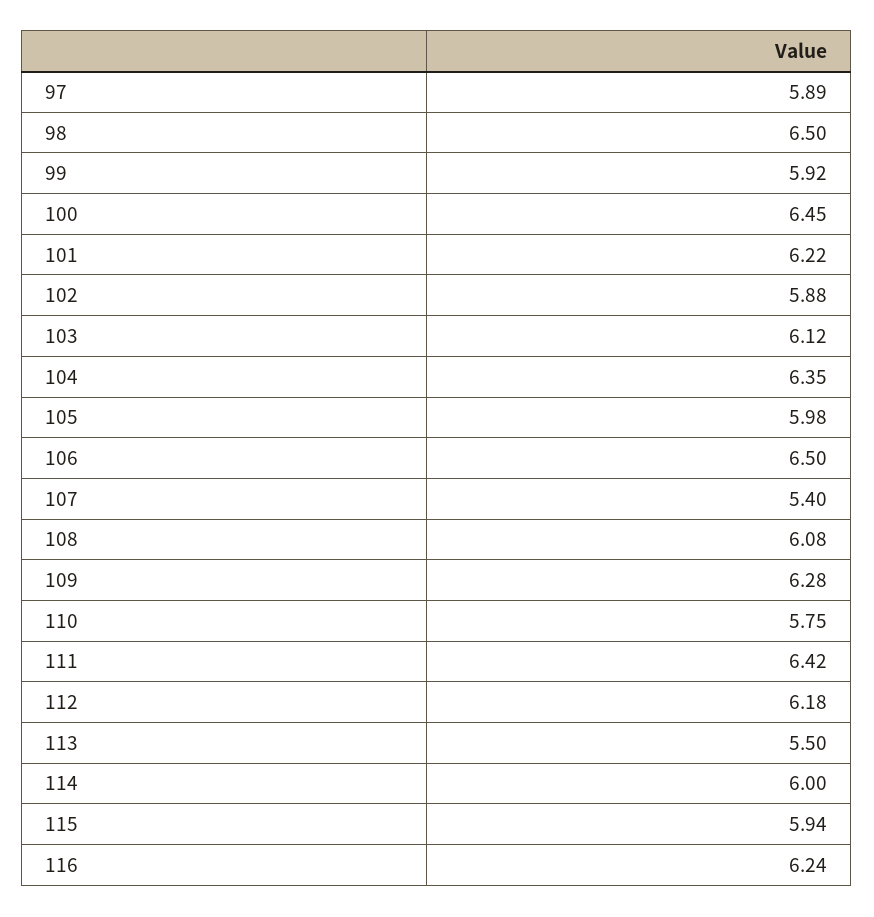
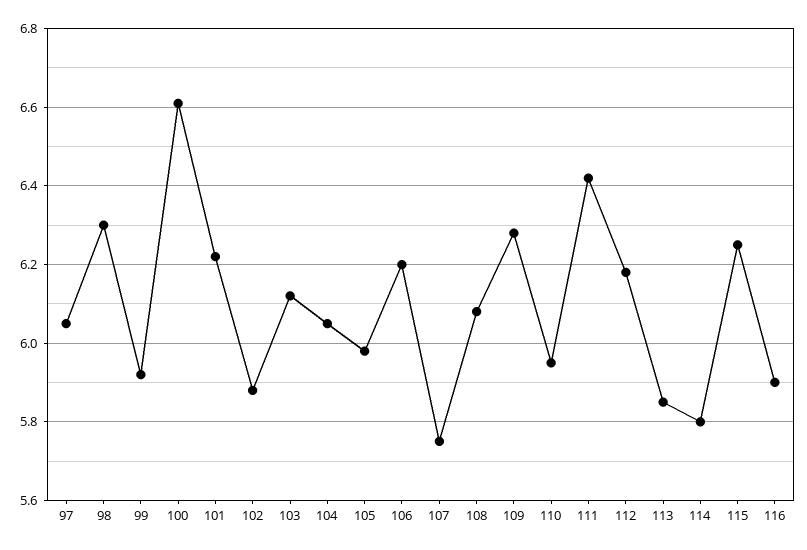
  {
-   "97": 5.89,
+   "97": 6.05,
-   "98": 6.5,
+   "98": 6.3,
    "99": 5.92,
-   "100": 6.45,
+   "100": 6.6,
    "101": 6.22,
    "102": 5.88,
    "103": 6.12,
-   "104": 6.35,
+   "104": 6.05,
    "105": 5.98,
-   "106": 6.5,
+   "106": 6.2,
-   "107": 5.4,
+   "107": 5.75,
    "108": 6.08,
    "109": 6.28,
-   "110": 5.75,
+   "110": 5.95,
    "111": 6.42,
    "112": 6.18,
-   "113": 5.5,
+   "113": 5.85,
-   "114": 6,
+   "114": 5.8,
-   "115": 5.94,
+   "115": 6.25,
-   "116": 6.24
+   "116": 5.9
  }

